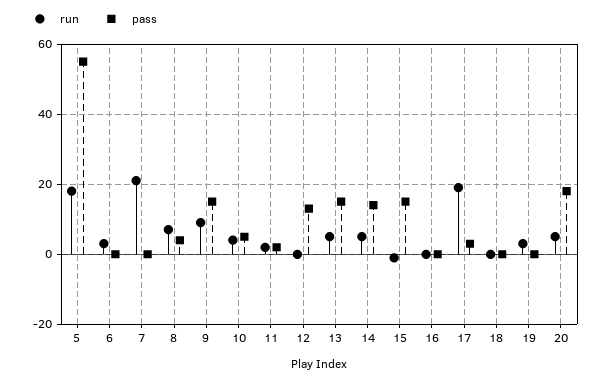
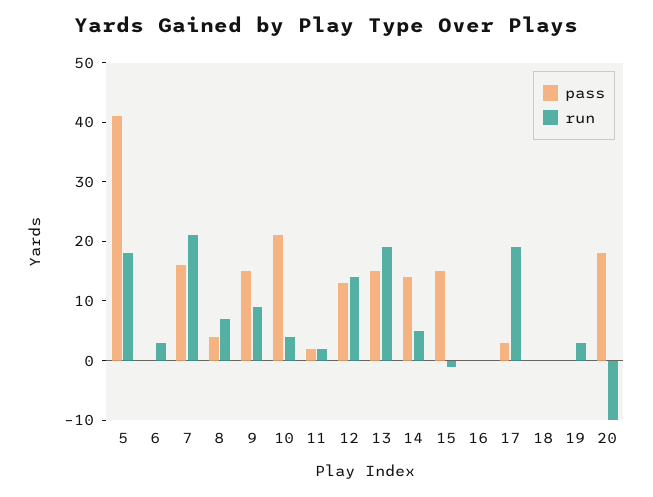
  {
    "run": {
      "5": 20,
      "6": 5,
      "7": 20,
      "8": 5,
      "9": 10,
      "10": 5,
      "11": 0,
-     "12": 0,
+     "12": 15,
-     "13": 5,
+     "13": 20,
      "14": 5,
      "15": 0,
      "16": 0,
      "17": 20,
      "18": 0,
      "19": 5,
-     "20": 5
+     "20": -10
    },
    "pass": {
-     "5": 55,
+     "5": 40,
      "6": 0,
-     "7": 0,
+     "7": 15,
      "8": 5,
      "9": 15,
-     "10": 5,
+     "10": 20,
      "11": 0,
      "12": 15,
      "13": 15,
      "14": 15,
      "15": 15,
      "16": 0,
      "17": 5,
      "18": 0,
      "19": 0,
      "20": 20
    }
  }

